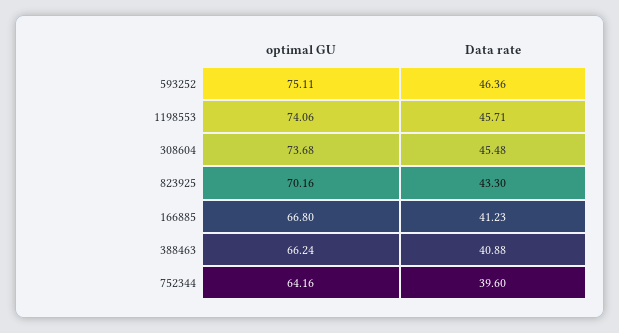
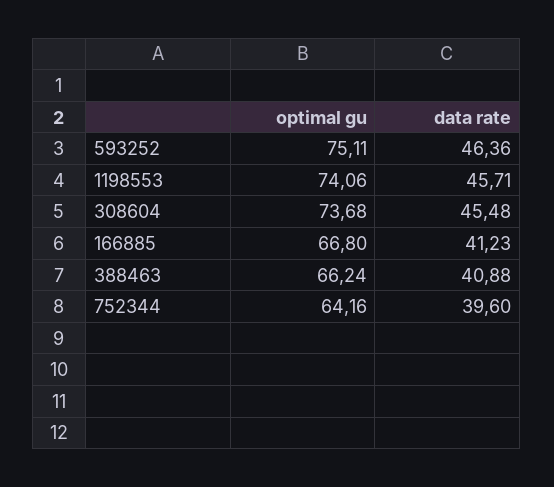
  {
    "optimal GU": {
      "593252": 75.11,
      "1198553": 74.06,
      "308604": 73.68,
-     "823925": 70.16,
      "166885": 66.8,
      "388463": 66.24,
      "752344": 64.16
    },
    "Data rate": {
      "593252": 46.36,
      "1198553": 45.71,
      "308604": 45.48,
-     "823925": 43.3,
      "166885": 41.23,
      "388463": 40.88,
      "752344": 39.6
    }
  }

